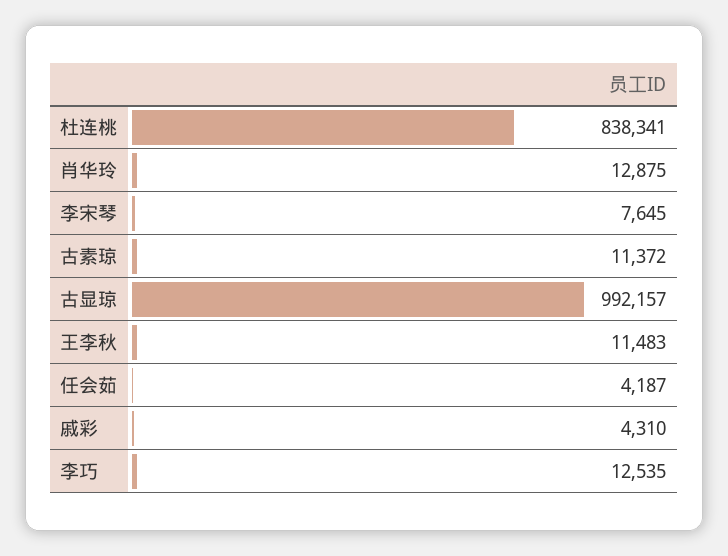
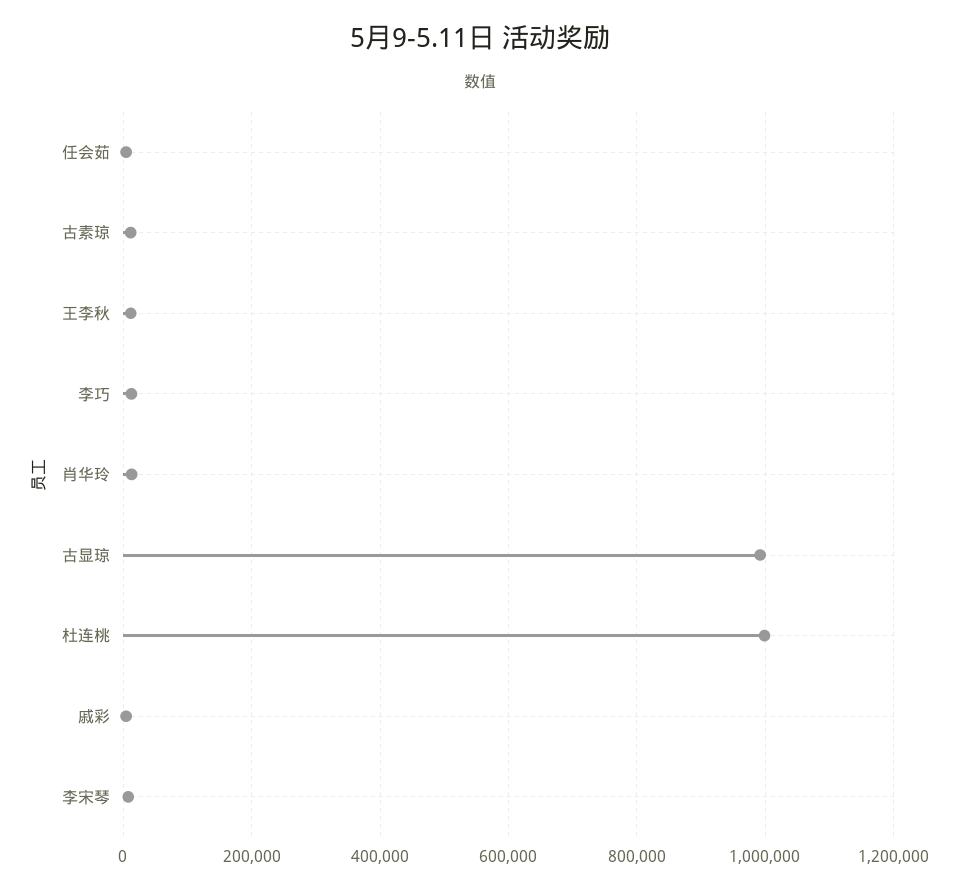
  {
-   "杜连桃": 838341,
+   "杜连桃": 1000000,
    "肖华玲": 12875,
    "李宋琴": 7645,
    "古素琼": 11372,
    "古显琼": 992157,
    "王李秋": 11483,
    "任会茹": 4187,
    "戚彩": 4310,
    "李巧": 12535
  }

